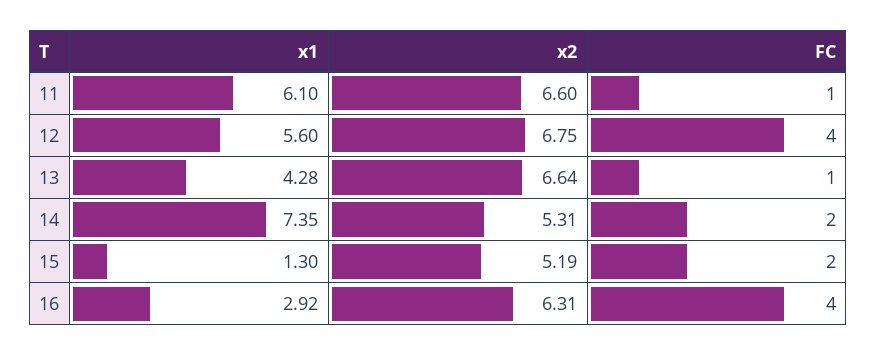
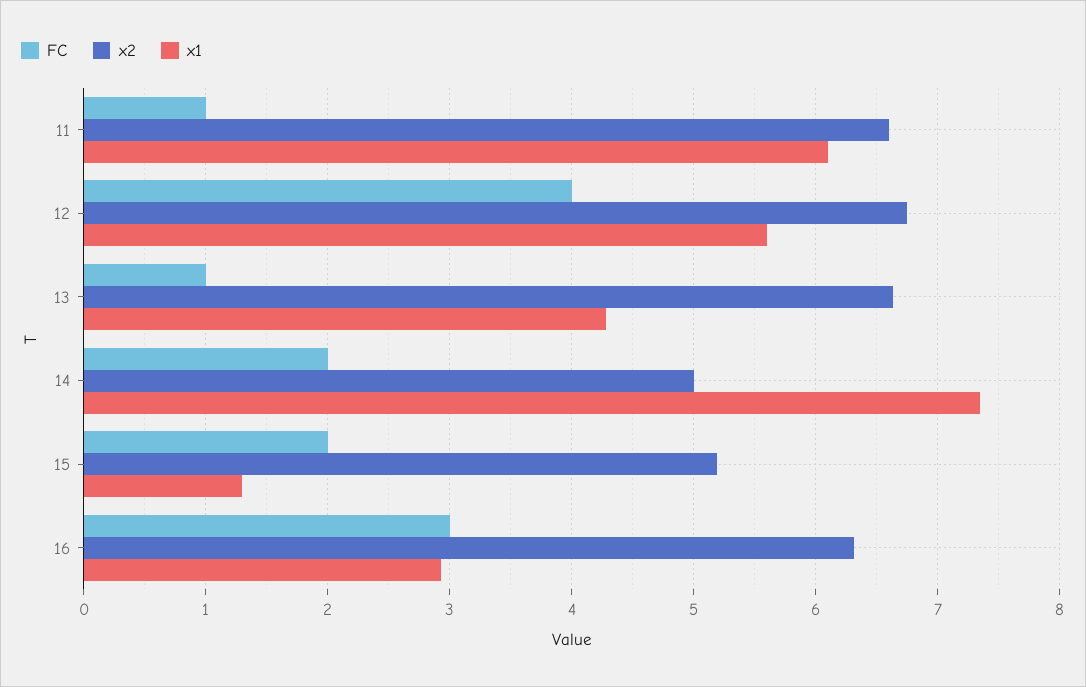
  {
    "x1": {
      "11": 6.1,
      "12": 5.6,
      "13": 4.28,
      "14": 7.35,
      "15": 1.3,
      "16": 2.92
    },
    "x2": {
      "11": 6.6,
      "12": 6.75,
      "13": 6.64,
-     "14": 5.31,
+     "14": 5,
      "15": 5.19,
      "16": 6.31
    },
    "FC": {
      "11": 1,
      "12": 4,
      "13": 1,
      "14": 2,
      "15": 2,
-     "16": 4
+     "16": 3
    }
  }

